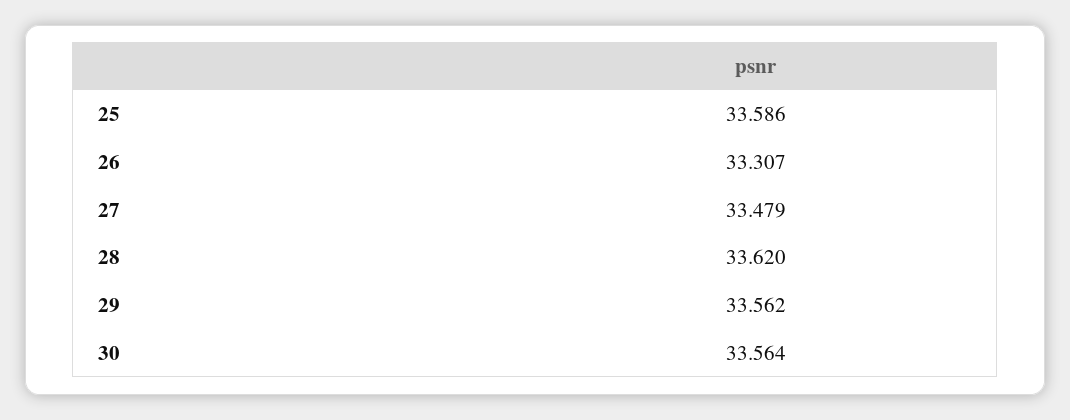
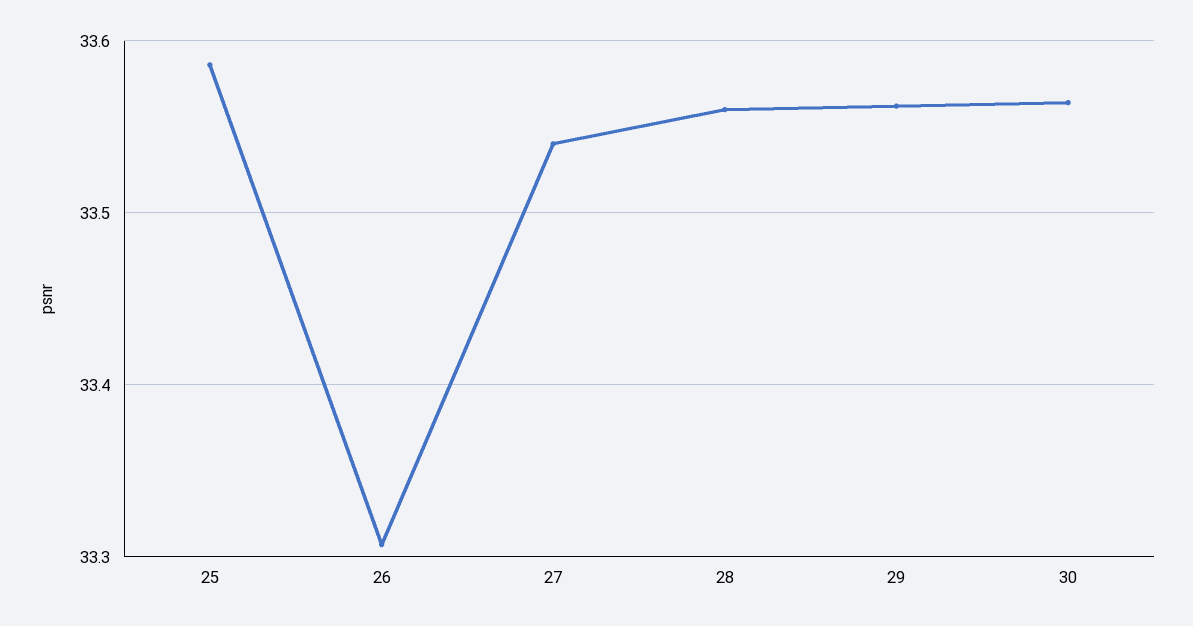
  {
    "25": 33.586,
    "26": 33.307,
-   "27": 33.479,
+   "27": 33.54,
-   "28": 33.62,
+   "28": 33.56,
    "29": 33.562,
    "30": 33.564
  }

